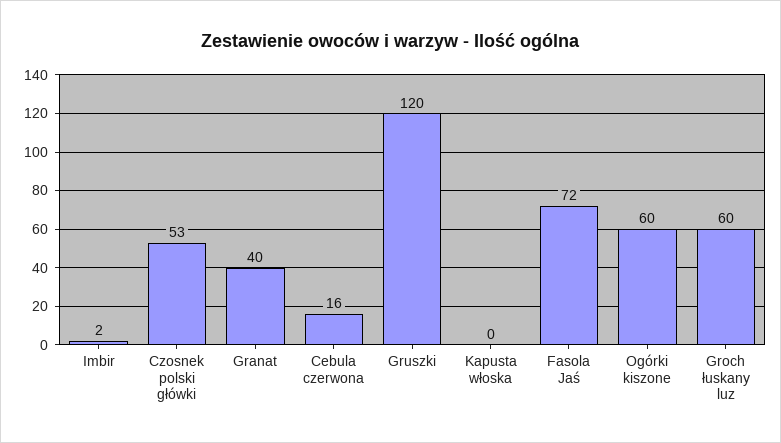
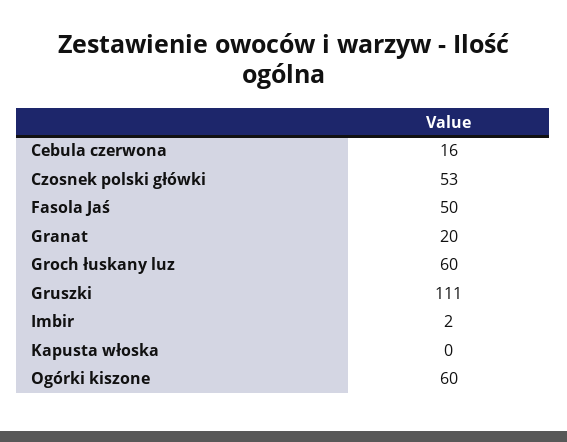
  {
    "Imbir": 2,
    "Czosnek polski główki": 53,
-   "Granat": 40,
+   "Granat": 20,
    "Cebula czerwona": 16,
-   "Gruszki": 120,
+   "Gruszki": 111,
    "Kapusta włoska": 0,
-   "Fasola Jaś": 72,
+   "Fasola Jaś": 50,
    "Ogórki kiszone": 60,
    "Groch łuskany luz": 60
  }

